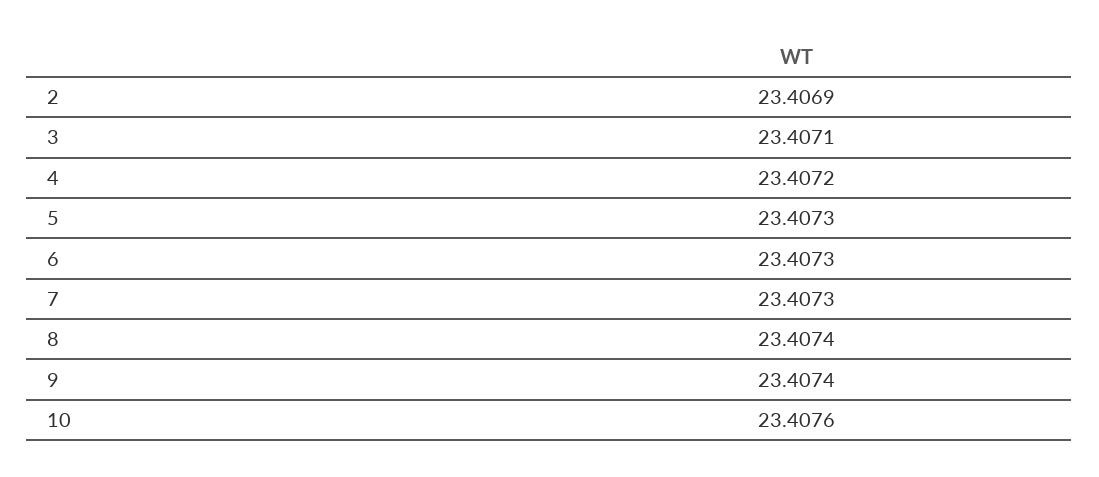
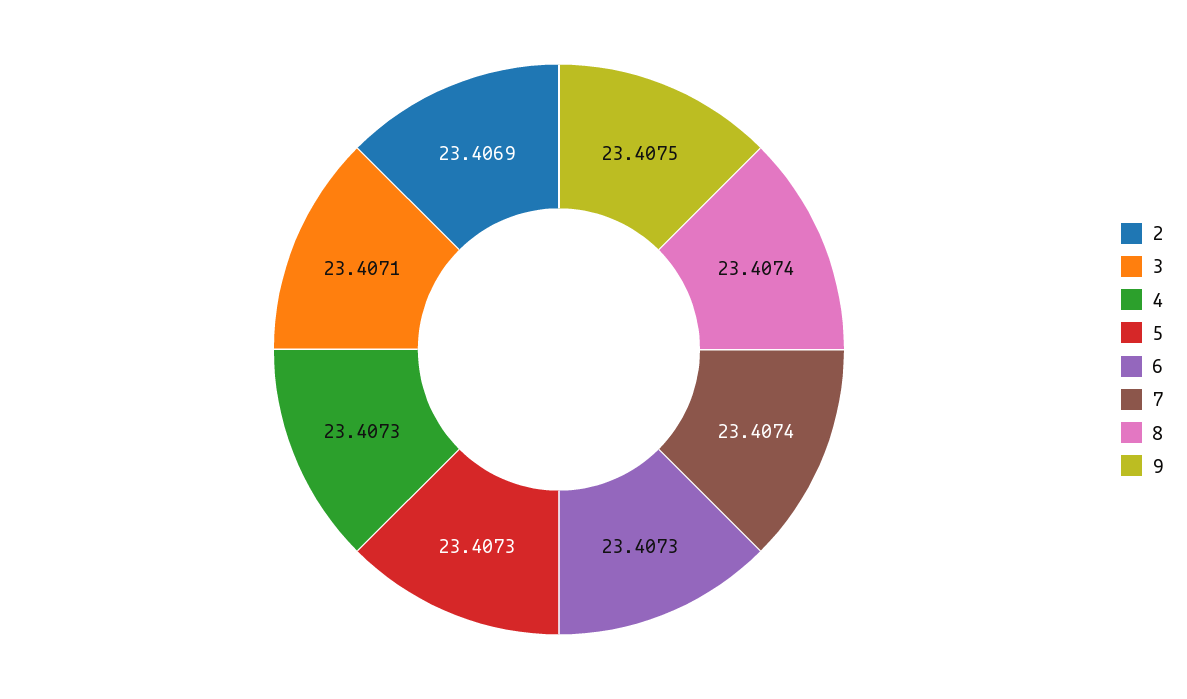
  {
    "2": 23.4069,
    "3": 23.4071,
-   "4": 23.4072,
+   "4": 23.4073,
    "5": 23.4073,
    "6": 23.4073,
-   "7": 23.4073,
+   "7": 23.4074,
    "8": 23.4074,
-   "9": 23.4074,
+   "9": 23.4075
-   "10": 23.4076
  }

